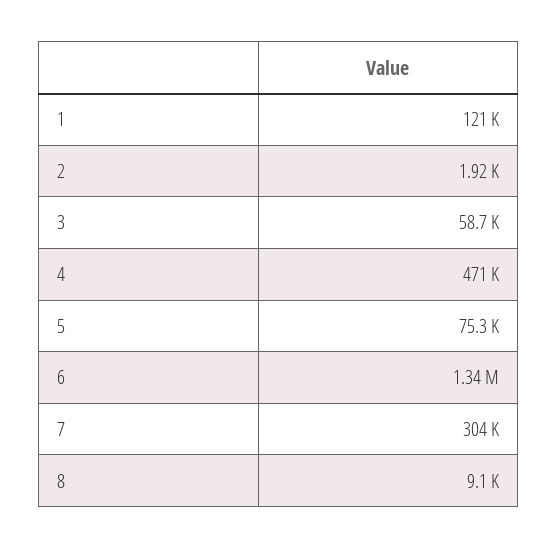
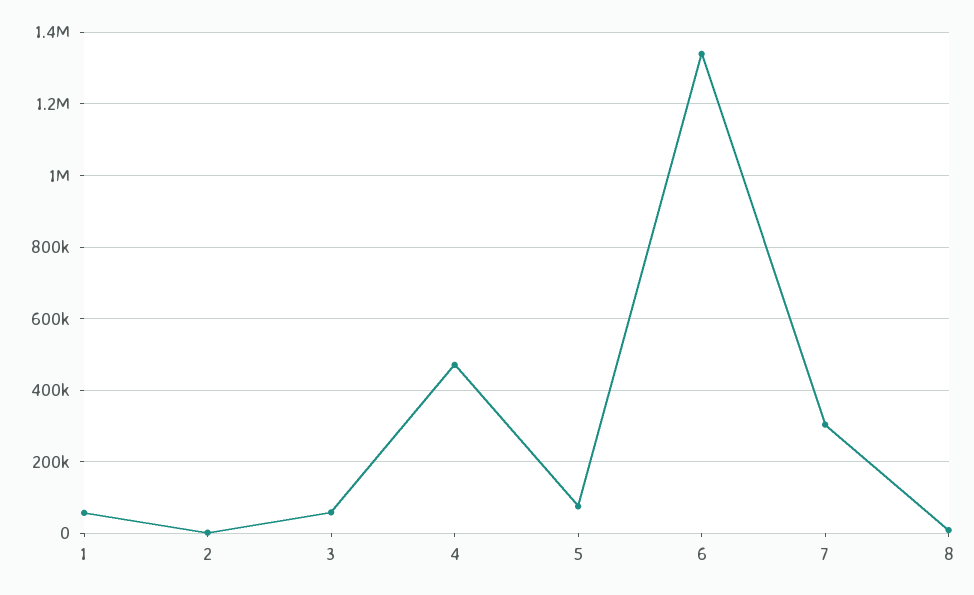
  {
-   "1": 121000,
+   "1": 60000,
    "2": 1920,
    "3": 58700,
    "4": 471000,
    "5": 75300,
    "6": 1340000,
    "7": 304000,
    "8": 9100
  }

